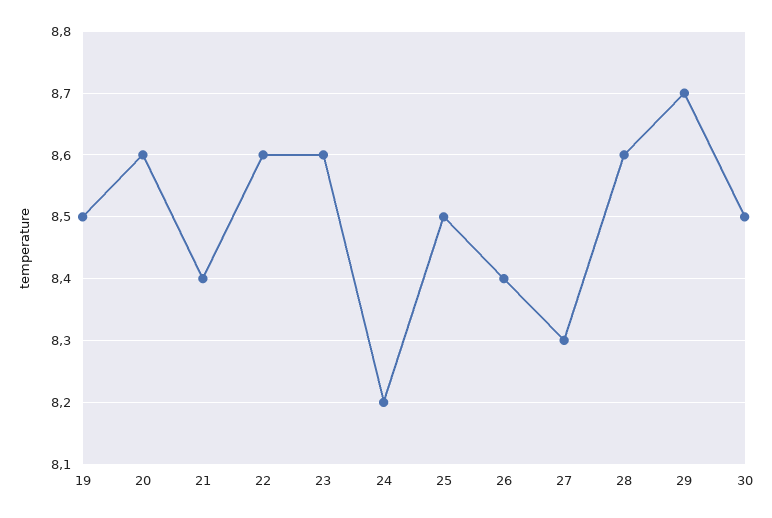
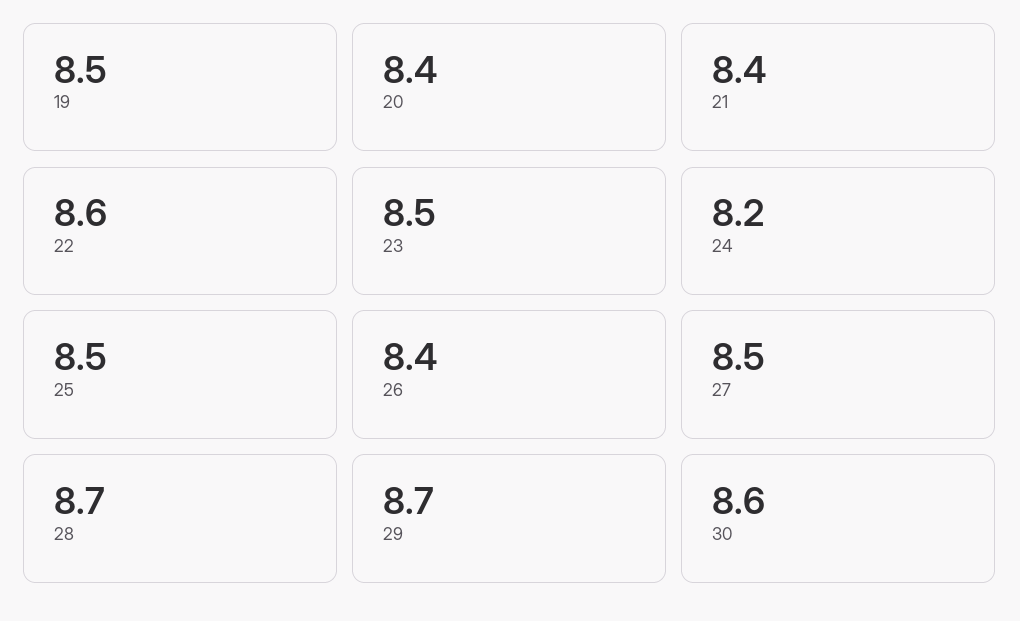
  {
    "19": 8.5,
-   "20": 8.6,
+   "20": 8.4,
    "21": 8.4,
    "22": 8.6,
-   "23": 8.6,
+   "23": 8.5,
    "24": 8.2,
    "25": 8.5,
    "26": 8.4,
-   "27": 8.3,
+   "27": 8.5,
-   "28": 8.6,
+   "28": 8.7,
    "29": 8.7,
-   "30": 8.5
+   "30": 8.6
  }

